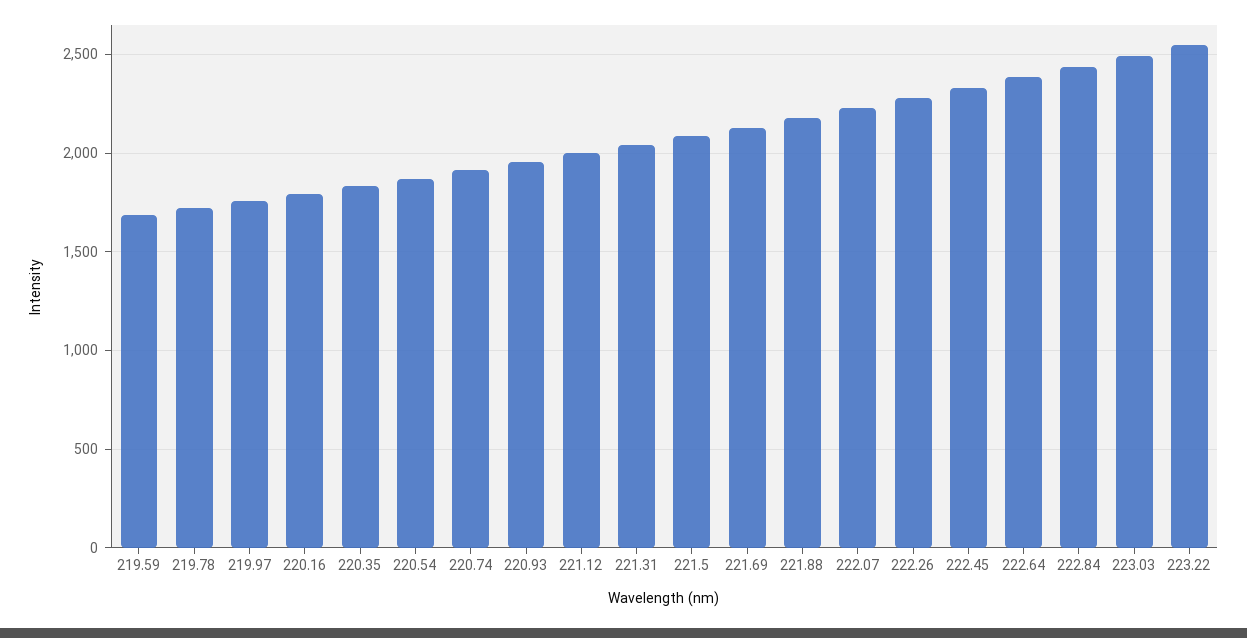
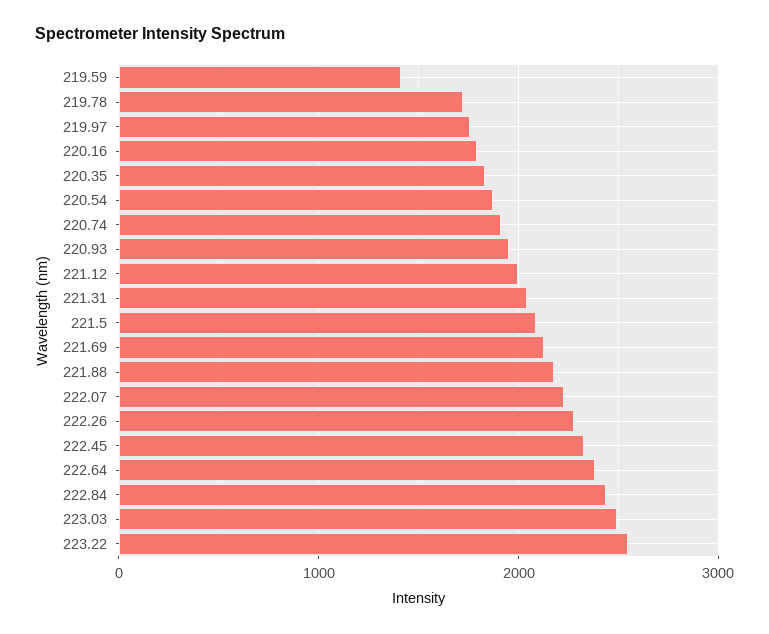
  {
-   "219.59": 1700,
+   "219.59": 1400,
    "219.78": 1700,
    "219.97": 1750,
    "220.16": 1800,
    "220.35": 1850,
    "220.54": 1850,
    "220.74": 1900,
    "220.93": 1950,
    "221.12": 2000,
    "221.31": 2050,
    "221.5": 2100,
    "221.69": 2150,
    "221.88": 2200,
    "222.07": 2250,
    "222.26": 2300,
    "222.45": 2350,
    "222.64": 2400,
    "222.84": 2450,
    "223.03": 2500,
    "223.22": 2550
  }

